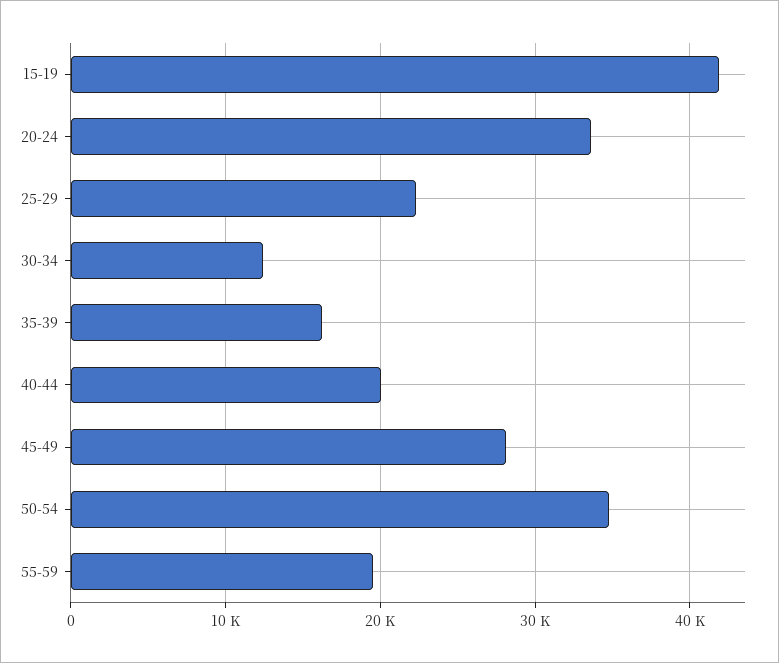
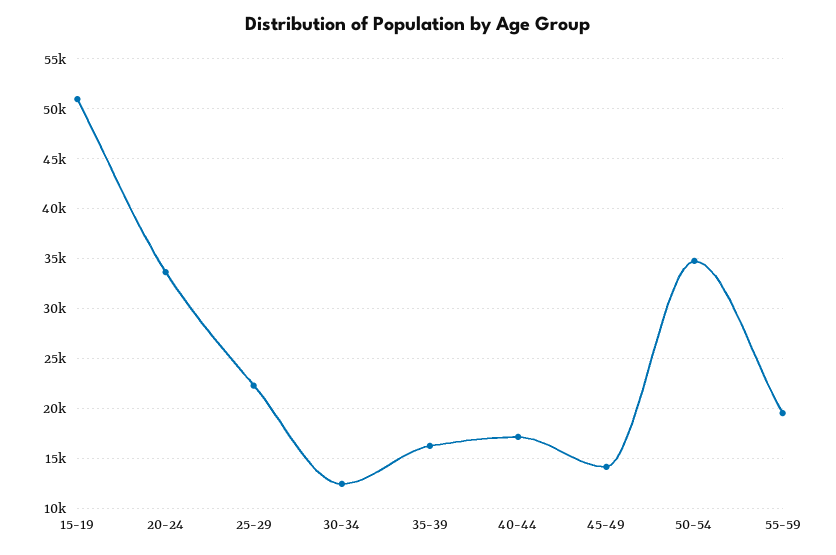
  {
-   "15-19": 42000,
+   "15-19": 51000,
    "20-24": 34000,
    "25-29": 22000,
    "30-34": 12000,
    "35-39": 16000,
-   "40-44": 20000,
+   "40-44": 17000,
-   "45-49": 28000,
+   "45-49": 14000,
    "50-54": 35000,
    "55-59": 19000
  }

